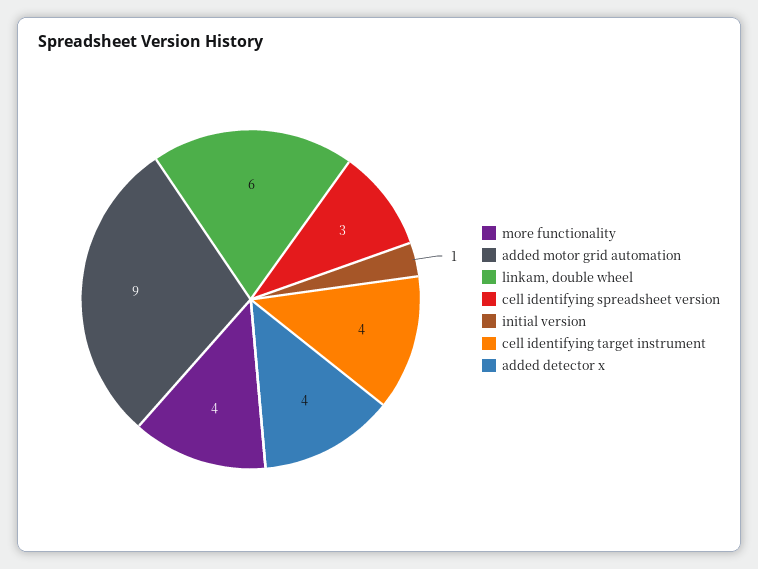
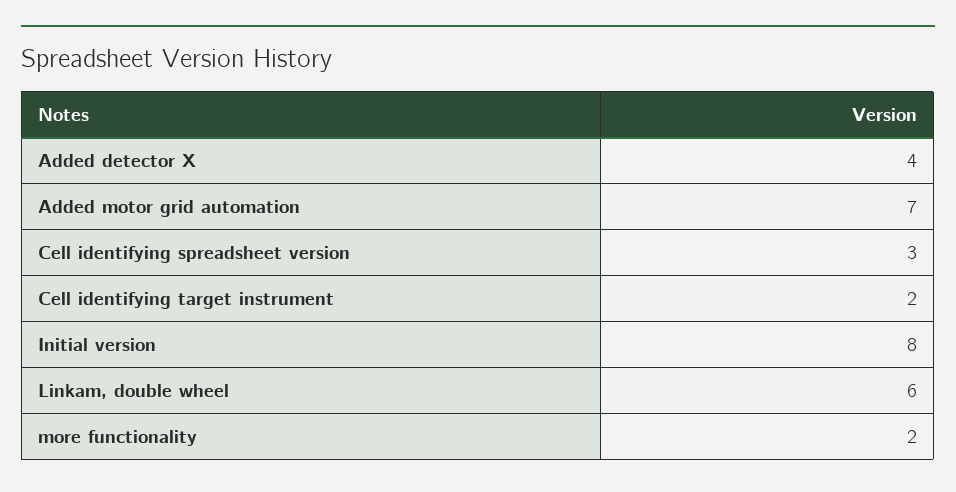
  {
-   "more functionality": 4,
+   "more functionality": 2,
-   "added motor grid automation": 9,
+   "added motor grid automation": 7,
    "linkam, double wheel": 6,
    "cell identifying spreadsheet version": 3,
-   "initial version": 1,
+   "initial version": 8,
-   "cell identifying target instrument": 4,
+   "cell identifying target instrument": 2,
    "added detector x": 4
  }

